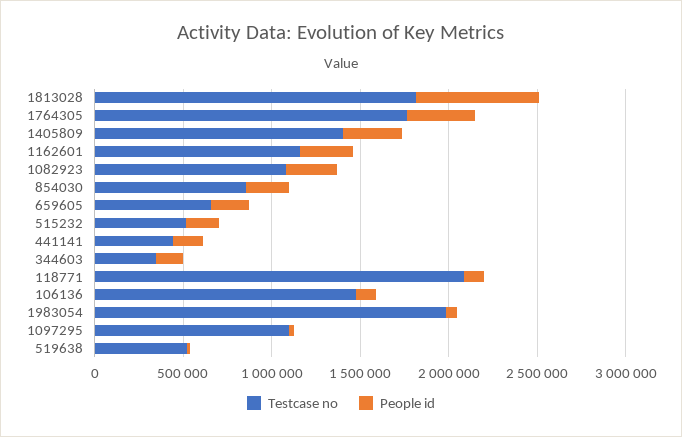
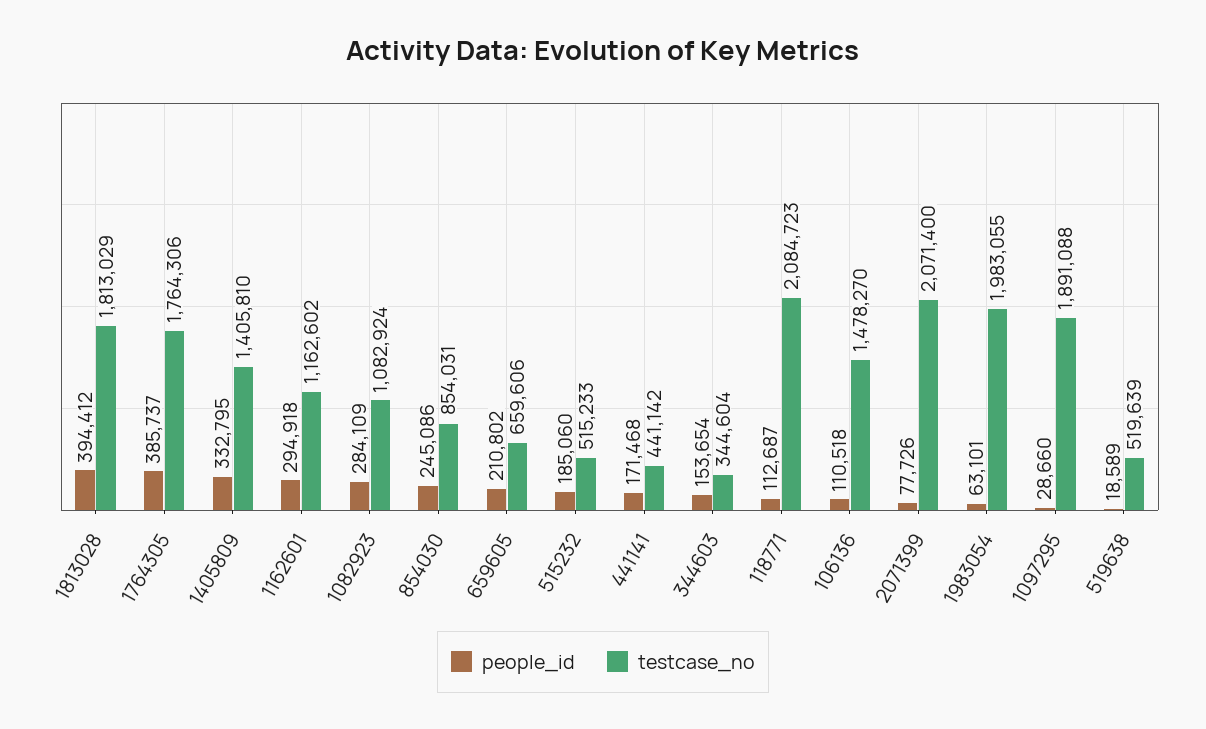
  {
    "Testcase no": {
      "1813028": 1813029,
      "1764305": 1764306,
      "1405809": 1405810,
      "1162601": 1162602,
      "1082923": 1082924,
      "854030": 854031,
      "659605": 659606,
      "515232": 515233,
      "441141": 441142,
      "344603": 344604,
      "118771": 2084723,
      "106136": 1478270,
      "1983054": 1983055,
-     "1097295": 1100000,
+     "1097295": 1891088,
-     "519638": 519639
+     "519638": 519639,
+     "2071399": 2071400
    },
    "People id": {
-     "1813028": 700000,
+     "1813028": 394412,
      "1764305": 385737,
      "1405809": 332795,
      "1162601": 294918,
      "1082923": 284109,
      "854030": 245086,
      "659605": 210802,
      "515232": 185060,
      "441141": 171468,
      "344603": 153654,
      "118771": 112687,
      "106136": 110518,
      "1983054": 63101,
      "1097295": 28660,
-     "519638": 18589
+     "519638": 18589,
+     "2071399": 77726
    }
  }

